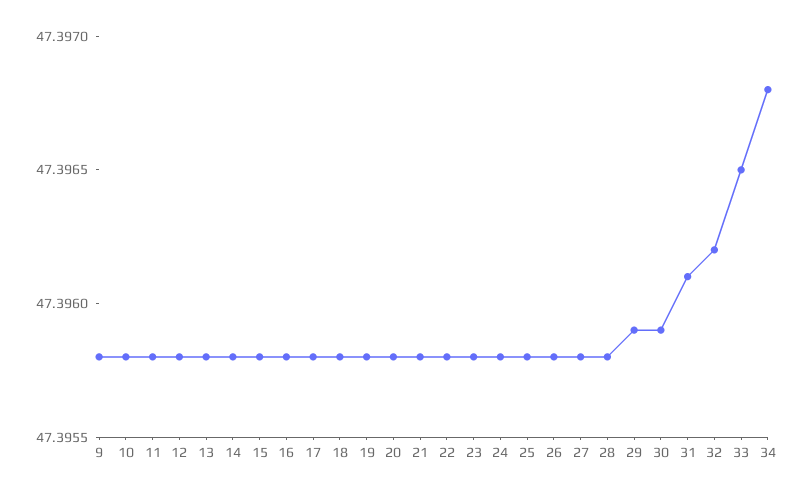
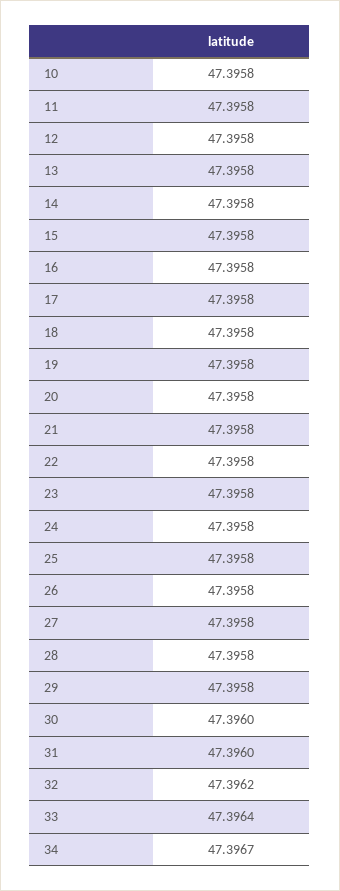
  {
-   "9": 47.3958,
    "10": 47.3958,
    "11": 47.3958,
    "12": 47.3958,
    "13": 47.3958,
    "14": 47.3958,
    "15": 47.3958,
    "16": 47.3958,
    "17": 47.3958,
    "18": 47.3958,
    "19": 47.3958,
    "20": 47.3958,
    "21": 47.3958,
    "22": 47.3958,
    "23": 47.3958,
    "24": 47.3958,
    "25": 47.3958,
    "26": 47.3958,
    "27": 47.3958,
    "28": 47.3958,
-   "29": 47.3959,
+   "29": 47.3958,
-   "30": 47.3959,
+   "30": 47.396,
-   "31": 47.3961,
+   "31": 47.396,
    "32": 47.3962,
-   "33": 47.3965,
+   "33": 47.3964,
-   "34": 47.3968
+   "34": 47.3967
  }

